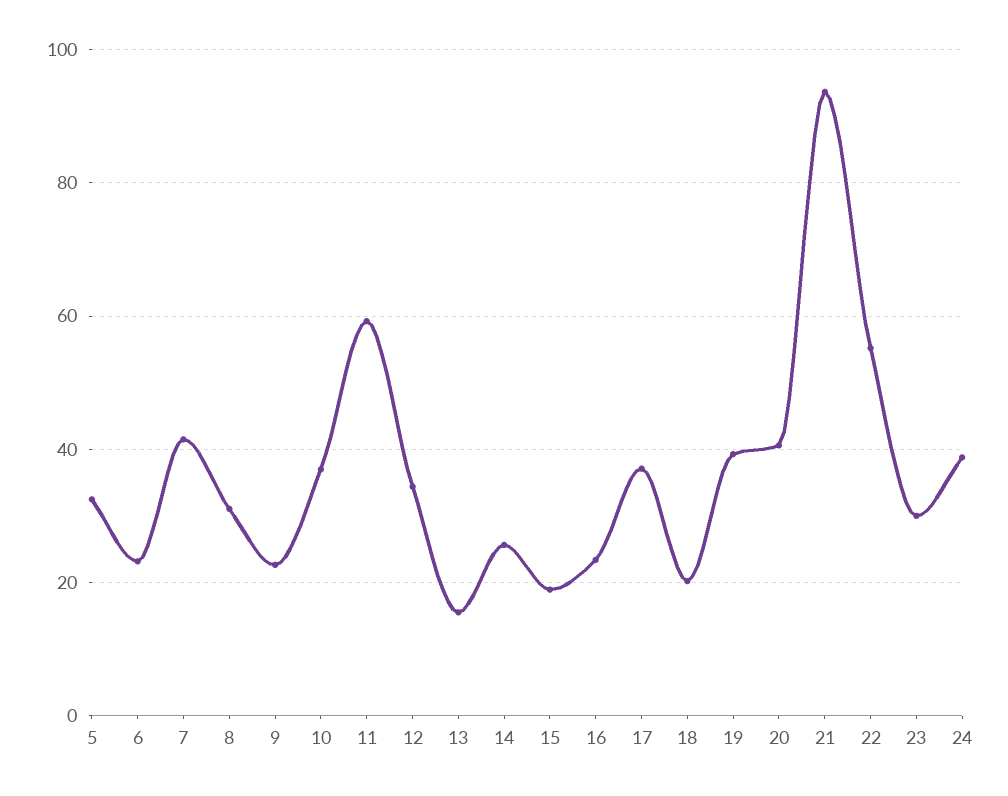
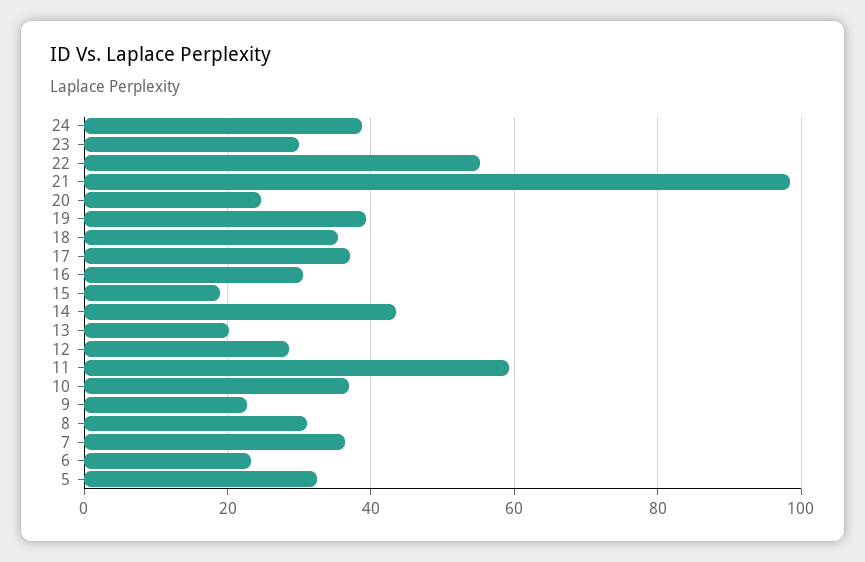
  {
    "5": 32,
    "6": 24,
-   "7": 42,
+   "7": 36,
    "8": 32,
    "9": 22,
    "10": 36,
    "11": 60,
-   "12": 34,
+   "12": 28,
-   "13": 16,
+   "13": 20,
-   "14": 26,
+   "14": 44,
    "15": 18,
-   "16": 24,
+   "16": 30,
    "17": 38,
-   "18": 20,
+   "18": 36,
    "19": 40,
-   "20": 40,
+   "20": 24,
-   "21": 94,
+   "21": 98,
    "22": 56,
    "23": 30,
    "24": 38
  }

